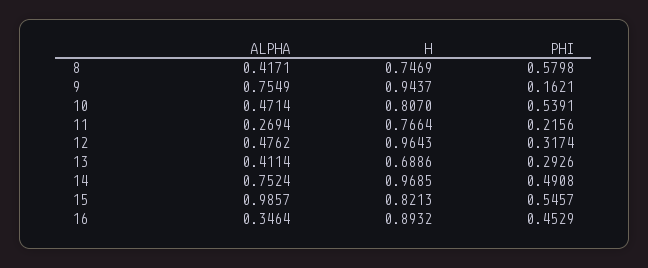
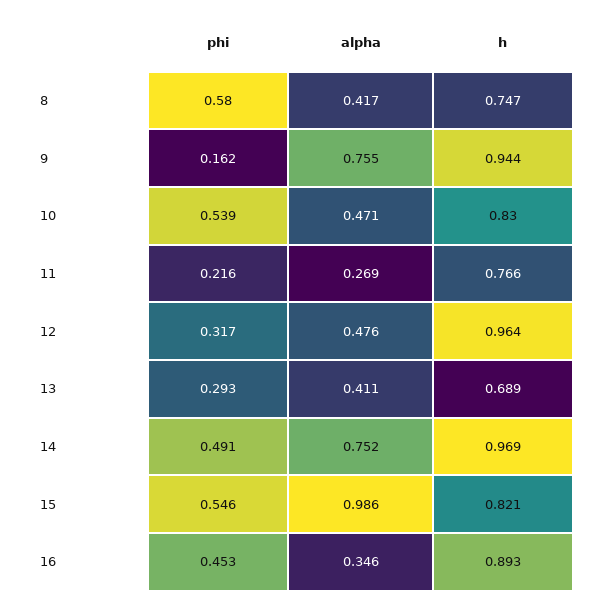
  {
    "ALPHA": {
      "8": 0.4171,
      "9": 0.7549,
      "10": 0.4714,
      "11": 0.2694,
      "12": 0.4762,
      "13": 0.4114,
      "14": 0.7524,
      "15": 0.9857,
      "16": 0.3464
    },
    "H": {
      "8": 0.7469,
      "9": 0.9437,
-     "10": 0.807,
+     "10": 0.83,
      "11": 0.7664,
      "12": 0.9643,
      "13": 0.6886,
      "14": 0.9685,
      "15": 0.8213,
      "16": 0.8932
    },
    "PHI": {
      "8": 0.5798,
      "9": 0.1621,
      "10": 0.5391,
      "11": 0.2156,
      "12": 0.3174,
      "13": 0.2926,
      "14": 0.4908,
      "15": 0.5457,
      "16": 0.4529
    }
  }

